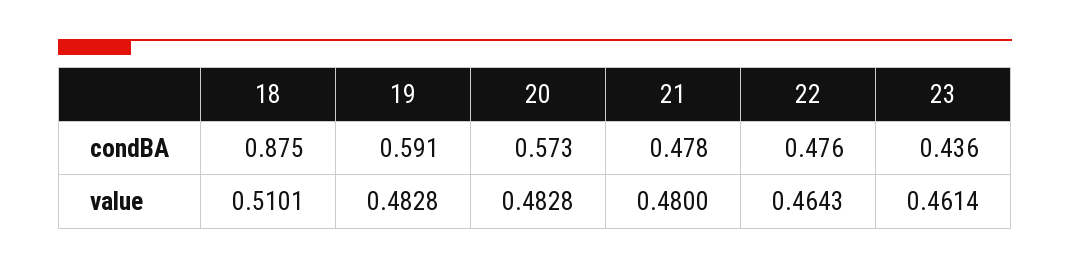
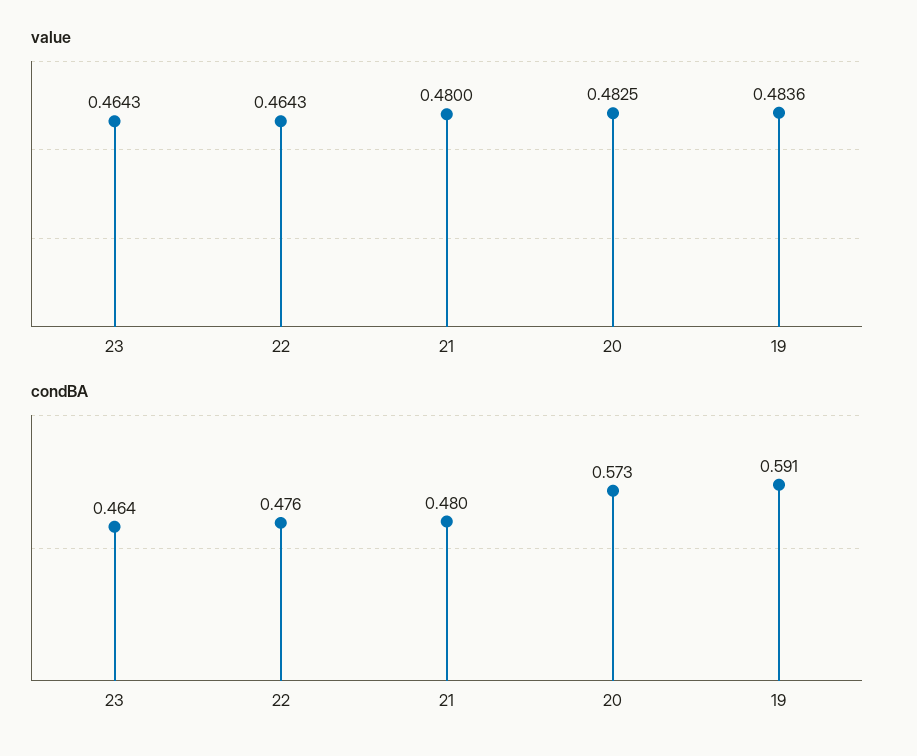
  {
    "condBA": {
-     "18": 0.875,
      "19": 0.591,
      "20": 0.573,
-     "21": 0.478,
+     "21": 0.48,
      "22": 0.476,
-     "23": 0.436
+     "23": 0.464
    },
    "value": {
-     "18": 0.5101,
-     "19": 0.4828,
+     "19": 0.4836,
-     "20": 0.4828,
+     "20": 0.4825,
      "21": 0.48,
      "22": 0.4643,
-     "23": 0.4614
+     "23": 0.4643
    }
  }

